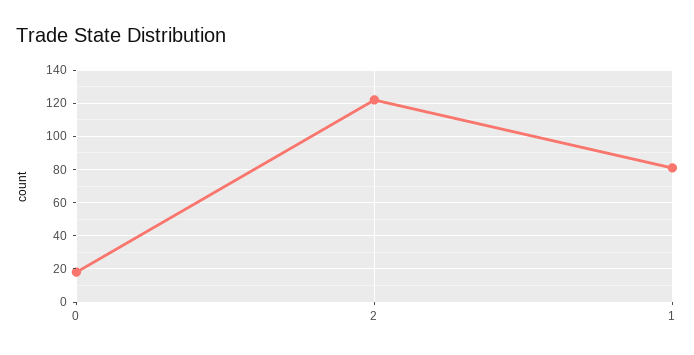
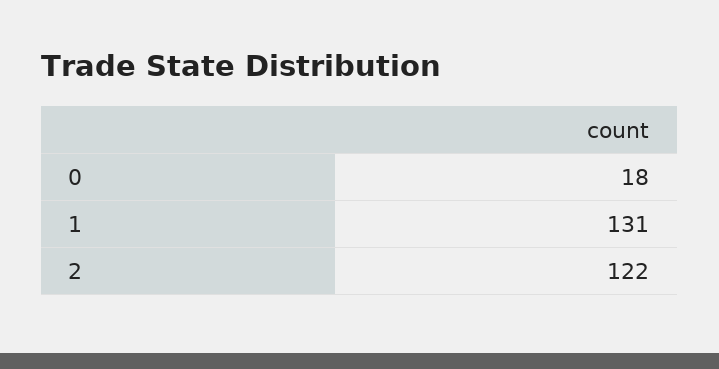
  {
    "0": 18,
    "2": 122,
-   "1": 80
+   "1": 131
  }

